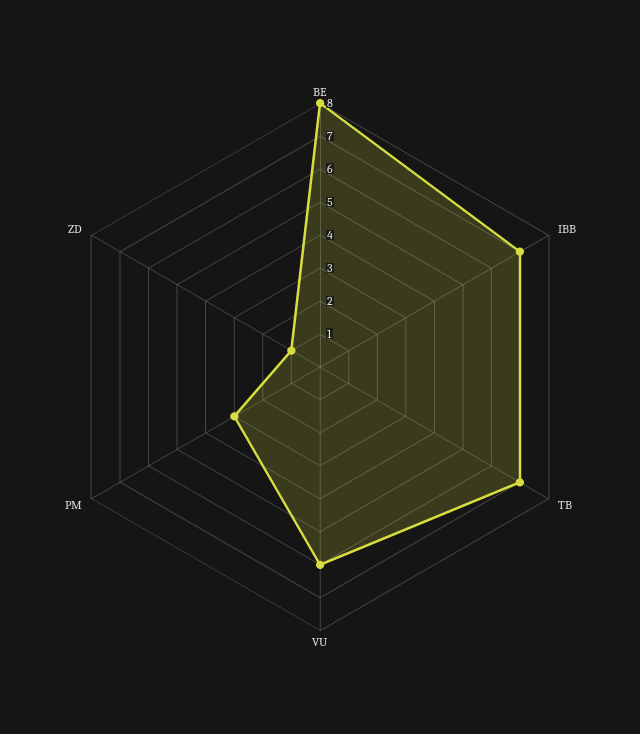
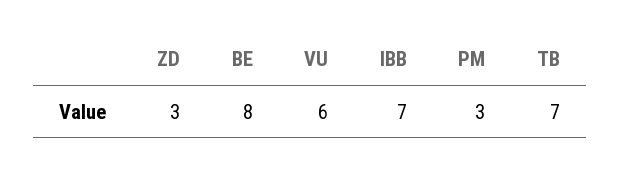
  {
    "BE": 8,
    "IBB": 7,
    "TB": 7,
    "VU": 6,
    "PM": 3,
-   "ZD": 1
+   "ZD": 3
  }

